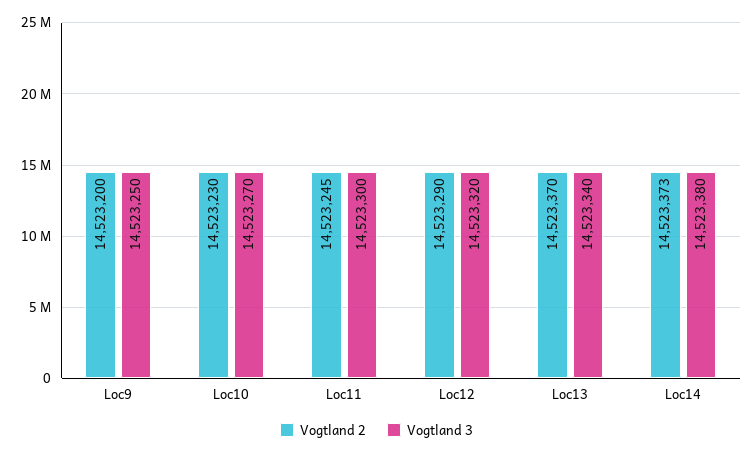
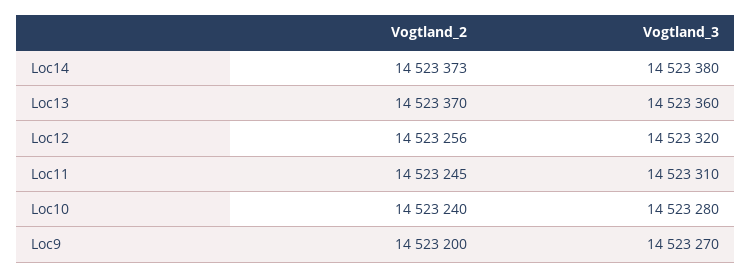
  {
    "Vogtland 2": {
      "Loc9": 14523200,
-     "Loc10": 14523230,
+     "Loc10": 14523240,
      "Loc11": 14523245,
-     "Loc12": 14523290,
+     "Loc12": 14523256,
      "Loc13": 14523370,
      "Loc14": 14523373
    },
    "Vogtland 3": {
-     "Loc9": 14523250,
+     "Loc9": 14523270,
-     "Loc10": 14523270,
+     "Loc10": 14523280,
-     "Loc11": 14523300,
+     "Loc11": 14523310,
      "Loc12": 14523320,
-     "Loc13": 14523340,
+     "Loc13": 14523360,
      "Loc14": 14523380
    }
  }

